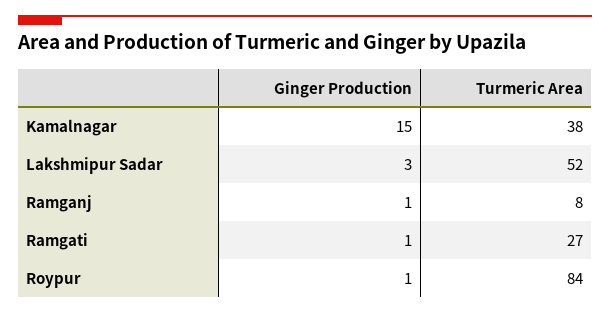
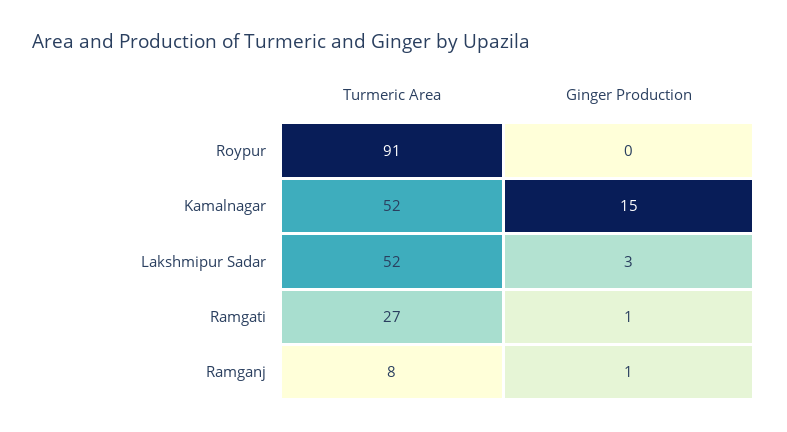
  {
    "Ginger Production": {
      "Kamalnagar": 15,
      "Lakshmipur Sadar": 3,
      "Ramganj": 1,
      "Ramgati": 1,
-     "Roypur": 1
+     "Roypur": 0
    },
    "Turmeric Area": {
-     "Kamalnagar": 38,
+     "Kamalnagar": 52,
      "Lakshmipur Sadar": 52,
      "Ramganj": 8,
      "Ramgati": 27,
-     "Roypur": 84
+     "Roypur": 91
    }
  }

